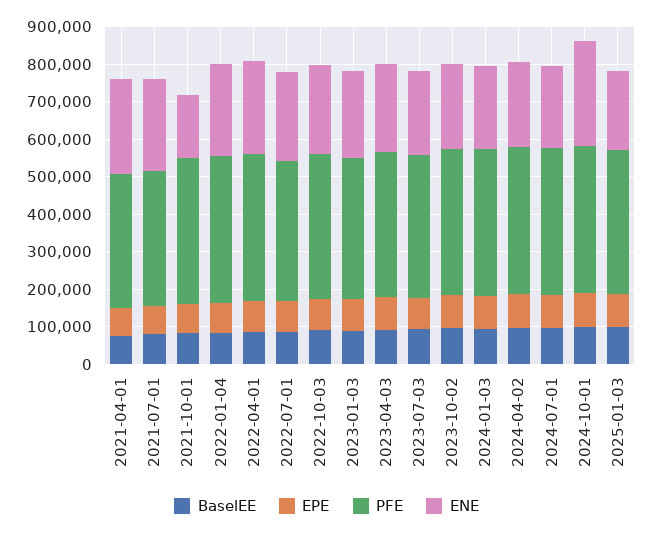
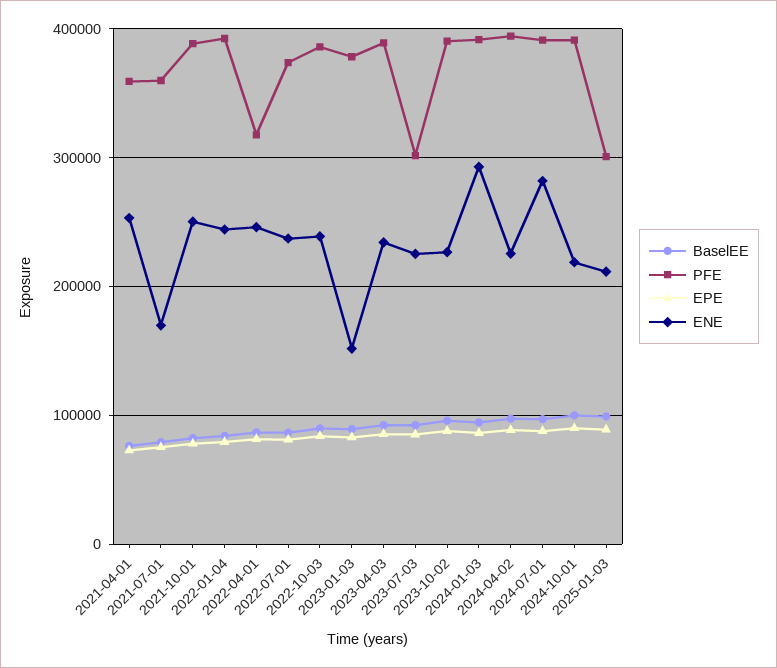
  {
    "BaselEE": {
      "2021-04-01": 80000,
      "2021-07-01": 80000,
      "2021-10-01": 80000,
      "2022-01-04": 80000,
      "2022-04-01": 90000,
      "2022-07-01": 90000,
      "2022-10-03": 90000,
      "2023-01-03": 90000,
      "2023-04-03": 90000,
      "2023-07-03": 90000,
      "2023-10-02": 100000,
      "2024-01-03": 90000,
      "2024-04-02": 100000,
      "2024-07-01": 100000,
      "2024-10-01": 100000,
      "2025-01-03": 100000
    },
    "EPE": {
      "2021-04-01": 70000,
      "2021-07-01": 80000,
      "2021-10-01": 80000,
      "2022-01-04": 80000,
      "2022-04-01": 80000,
      "2022-07-01": 80000,
      "2022-10-03": 80000,
      "2023-01-03": 80000,
      "2023-04-03": 90000,
      "2023-07-03": 90000,
      "2023-10-02": 90000,
      "2024-01-03": 90000,
      "2024-04-02": 90000,
      "2024-07-01": 90000,
      "2024-10-01": 90000,
      "2025-01-03": 90000
    },
    "PFE": {
      "2021-04-01": 360000,
      "2021-07-01": 360000,
      "2021-10-01": 390000,
      "2022-01-04": 390000,
-     "2022-04-01": 400000,
+     "2022-04-01": 320000,
      "2022-07-01": 370000,
      "2022-10-03": 390000,
      "2023-01-03": 380000,
      "2023-04-03": 390000,
-     "2023-07-03": 375000,
+     "2023-07-03": 300000,
      "2023-10-02": 390000,
      "2024-01-03": 390000,
      "2024-04-02": 390000,
      "2024-07-01": 390000,
      "2024-10-01": 390000,
-     "2025-01-03": 375000
+     "2025-01-03": 300000
    },
    "ENE": {
      "2021-04-01": 250000,
-     "2021-07-01": 250000,
+     "2021-07-01": 170000,
-     "2021-10-01": 175000,
+     "2021-10-01": 250000,
      "2022-01-04": 240000,
      "2022-04-01": 250000,
      "2022-07-01": 240000,
      "2022-10-03": 240000,
-     "2023-01-03": 225000,
+     "2023-01-03": 150000,
      "2023-04-03": 230000,
      "2023-07-03": 230000,
      "2023-10-02": 230000,
-     "2024-01-03": 225000,
+     "2024-01-03": 290000,
      "2024-04-02": 230000,
-     "2024-07-01": 225000,
+     "2024-07-01": 280000,
-     "2024-10-01": 275000,
+     "2024-10-01": 220000,
      "2025-01-03": 210000
    }
  }

